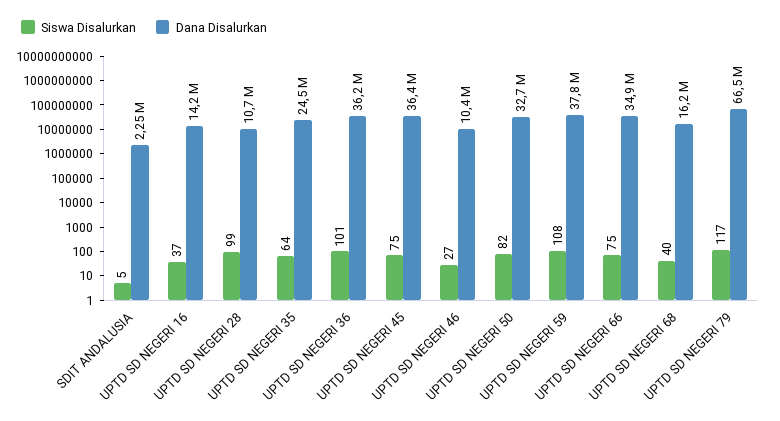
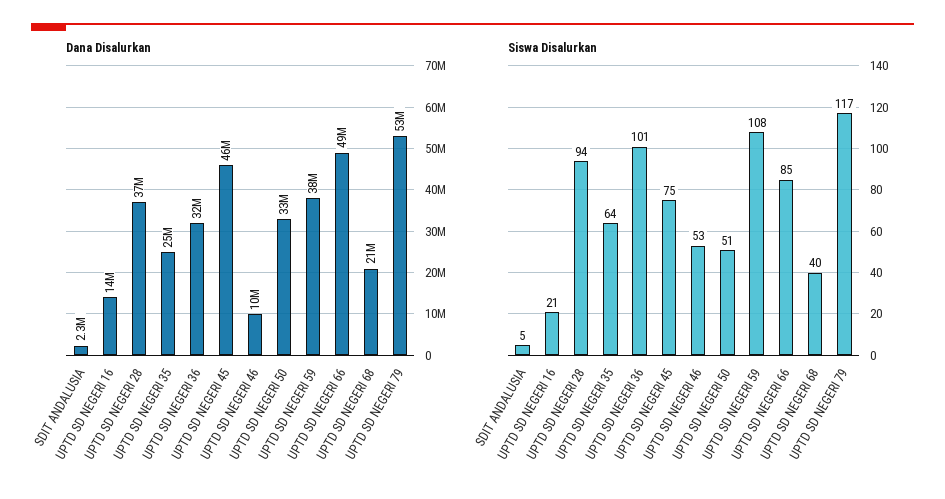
  {
    "Siswa Disalurkan": {
      "SDIT ANDALUSIA": 5,
-     "UPTD SD NEGERI 16": 37,
+     "UPTD SD NEGERI 16": 21,
-     "UPTD SD NEGERI 28": 99,
+     "UPTD SD NEGERI 28": 94,
      "UPTD SD NEGERI 35": 64,
      "UPTD SD NEGERI 36": 101,
      "UPTD SD NEGERI 45": 75,
-     "UPTD SD NEGERI 46": 27,
+     "UPTD SD NEGERI 46": 53,
-     "UPTD SD NEGERI 50": 82,
+     "UPTD SD NEGERI 50": 51,
      "UPTD SD NEGERI 59": 108,
-     "UPTD SD NEGERI 66": 75,
+     "UPTD SD NEGERI 66": 85,
      "UPTD SD NEGERI 68": 40,
      "UPTD SD NEGERI 79": 117
    },
    "Dana Disalurkan": {
      "SDIT ANDALUSIA": 2250000,
      "UPTD SD NEGERI 16": 14200000,
-     "UPTD SD NEGERI 28": 10700000,
+     "UPTD SD NEGERI 28": 37000000,
      "UPTD SD NEGERI 35": 24500000,
-     "UPTD SD NEGERI 36": 36200000,
+     "UPTD SD NEGERI 36": 32000000,
-     "UPTD SD NEGERI 45": 36400000,
+     "UPTD SD NEGERI 45": 46000000,
      "UPTD SD NEGERI 46": 10400000,
      "UPTD SD NEGERI 50": 32700000,
      "UPTD SD NEGERI 59": 37800000,
-     "UPTD SD NEGERI 66": 34900000,
+     "UPTD SD NEGERI 66": 49000000,
-     "UPTD SD NEGERI 68": 16200000,
+     "UPTD SD NEGERI 68": 21000000,
-     "UPTD SD NEGERI 79": 66500000
+     "UPTD SD NEGERI 79": 53000000
    }
  }

